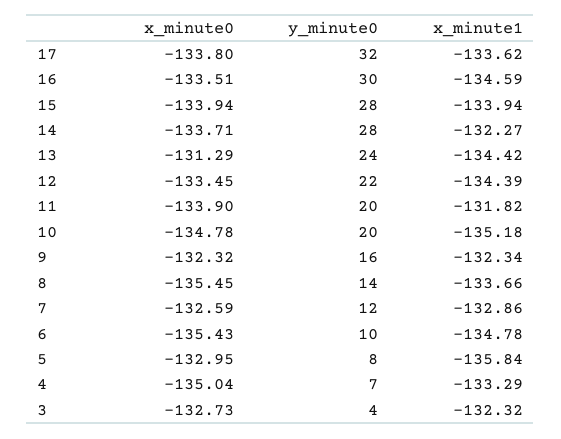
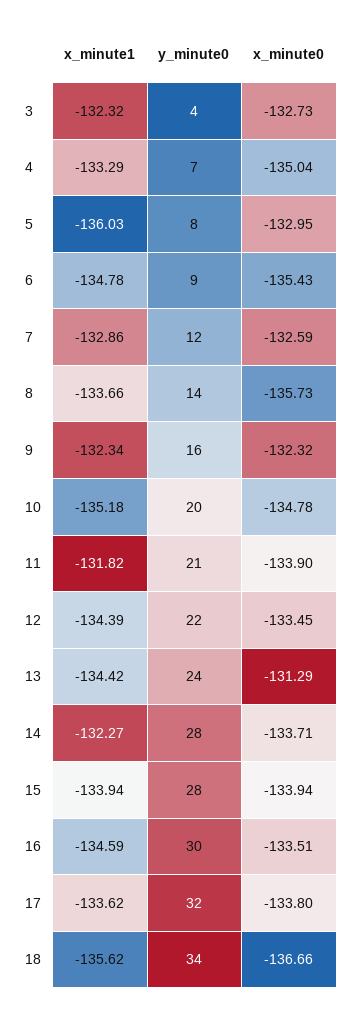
  {
    "x_minute0": {
      "17": -133.8,
      "16": -133.51,
      "15": -133.94,
      "14": -133.71,
      "13": -131.29,
      "12": -133.45,
      "11": -133.9,
      "10": -134.78,
      "9": -132.32,
-     "8": -135.45,
+     "8": -135.73,
      "7": -132.59,
      "6": -135.43,
      "5": -132.95,
      "4": -135.04,
-     "3": -132.73
+     "3": -132.73,
+     "18": -136.66
    },
    "y_minute0": {
      "17": 32,
      "16": 30,
      "15": 28,
      "14": 28,
      "13": 24,
      "12": 22,
-     "11": 20,
+     "11": 21,
      "10": 20,
      "9": 16,
      "8": 14,
      "7": 12,
-     "6": 10,
+     "6": 9,
      "5": 8,
      "4": 7,
-     "3": 4
+     "3": 4,
+     "18": 34
    },
    "x_minute1": {
      "17": -133.62,
      "16": -134.59,
      "15": -133.94,
      "14": -132.27,
      "13": -134.42,
      "12": -134.39,
      "11": -131.82,
      "10": -135.18,
      "9": -132.34,
      "8": -133.66,
      "7": -132.86,
      "6": -134.78,
-     "5": -135.84,
+     "5": -136.03,
      "4": -133.29,
-     "3": -132.32
+     "3": -132.32,
+     "18": -135.62
    }
  }

